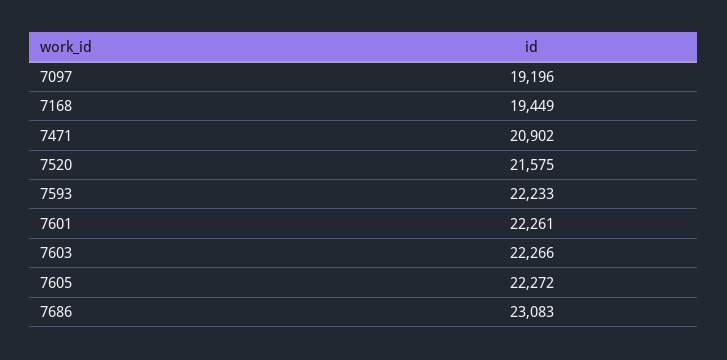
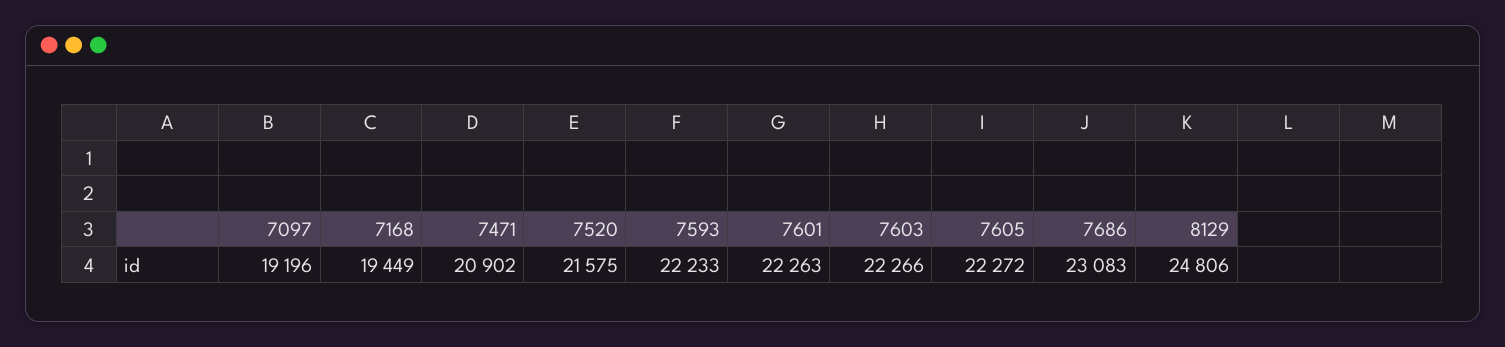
  {
    "7097": 19196,
    "7168": 19449,
    "7471": 20902,
    "7520": 21575,
    "7593": 22233,
-   "7601": 22261,
+   "7601": 22263,
    "7603": 22266,
    "7605": 22272,
-   "7686": 23083
+   "7686": 23083,
+   "8129": 24806
  }

